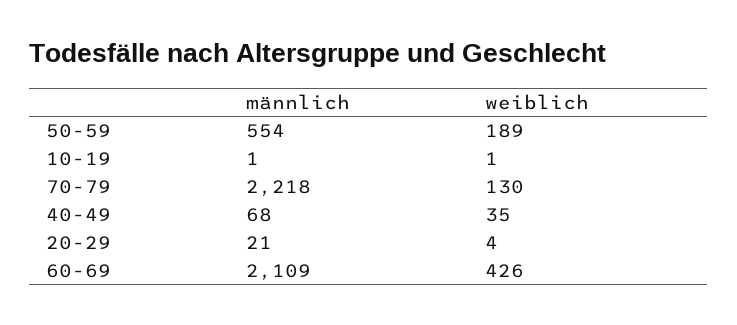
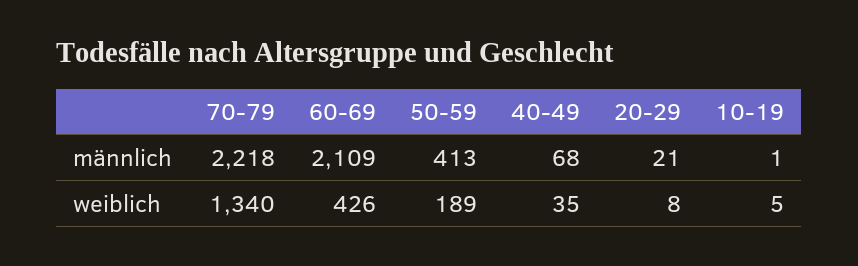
  {
    "männlich": {
-     "50-59": 554,
+     "50-59": 413,
      "10-19": 1,
      "70-79": 2218,
      "40-49": 68,
      "20-29": 21,
      "60-69": 2109
    },
    "weiblich": {
      "50-59": 189,
-     "10-19": 1,
+     "10-19": 5,
-     "70-79": 130,
+     "70-79": 1340,
      "40-49": 35,
-     "20-29": 4,
+     "20-29": 8,
      "60-69": 426
    }
  }

